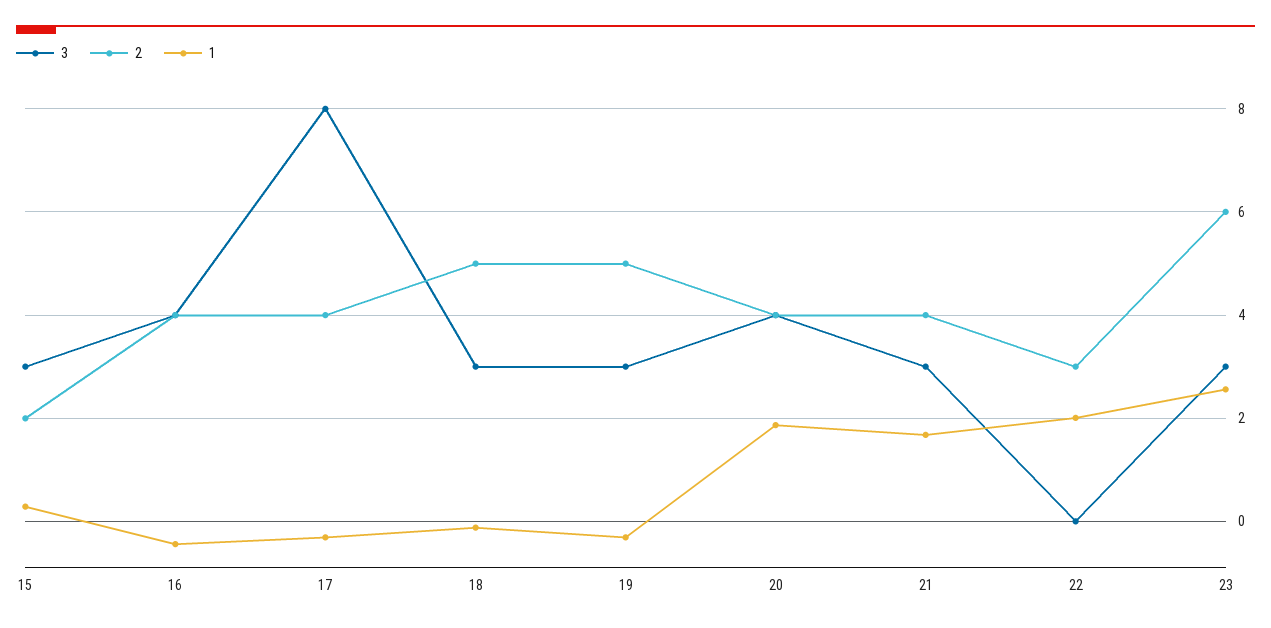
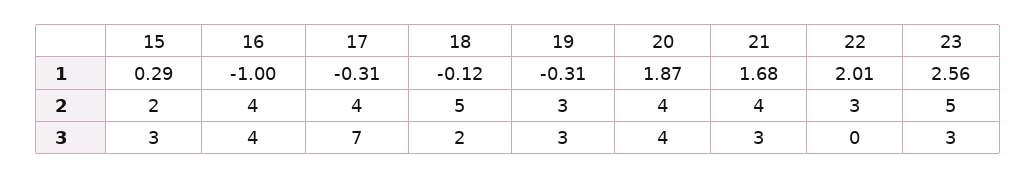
  {
    "3": {
      "15": 3,
      "16": 4,
-     "17": 8,
+     "17": 7,
-     "18": 3,
+     "18": 2,
      "19": 3,
      "20": 4,
      "21": 3,
      "22": 0,
      "23": 3
    },
    "2": {
      "15": 2,
      "16": 4,
      "17": 4,
      "18": 5,
-     "19": 5,
+     "19": 3,
      "20": 4,
      "21": 4,
      "22": 3,
-     "23": 6
+     "23": 5
    },
    "1": {
      "15": 0.29,
-     "16": -0.4,
+     "16": -1,
      "17": -0.31,
      "18": -0.12,
      "19": -0.31,
      "20": 1.87,
      "21": 1.68,
      "22": 2.01,
      "23": 2.56
    }
  }

